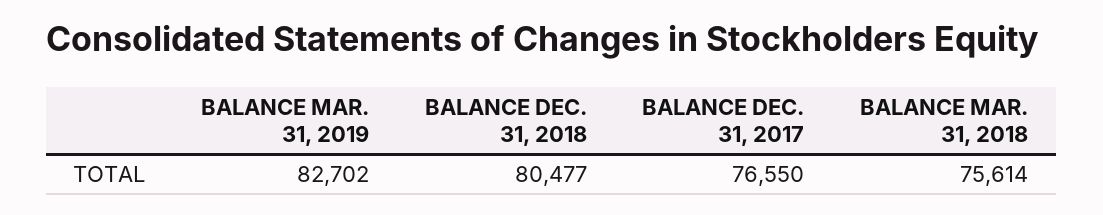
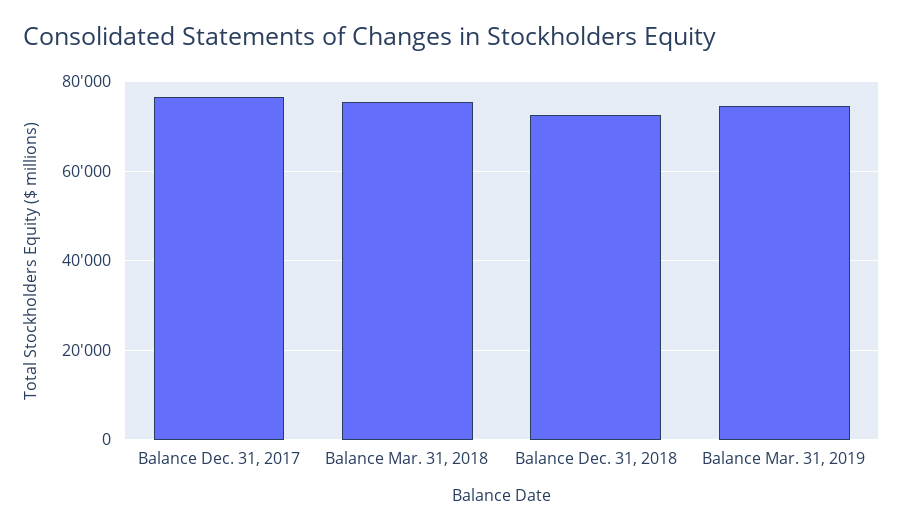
  {
-   "BALANCE MAR. 31, 2019": 82702,
+   "BALANCE MAR. 31, 2019": 74000,
-   "BALANCE DEC. 31, 2018": 80477,
+   "BALANCE DEC. 31, 2018": 72000,
    "BALANCE DEC. 31, 2017": 76550,
    "BALANCE MAR. 31, 2018": 75614
  }

